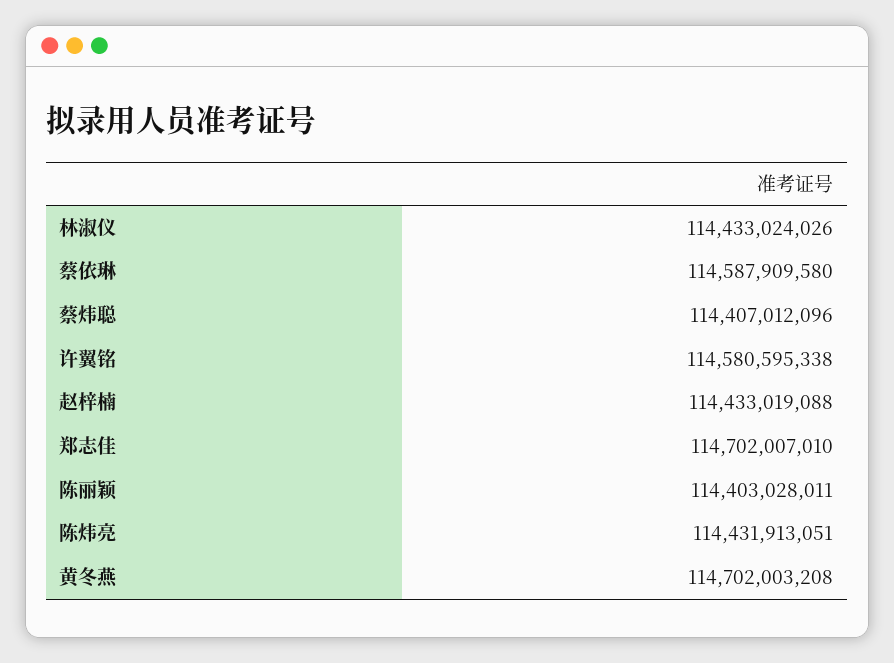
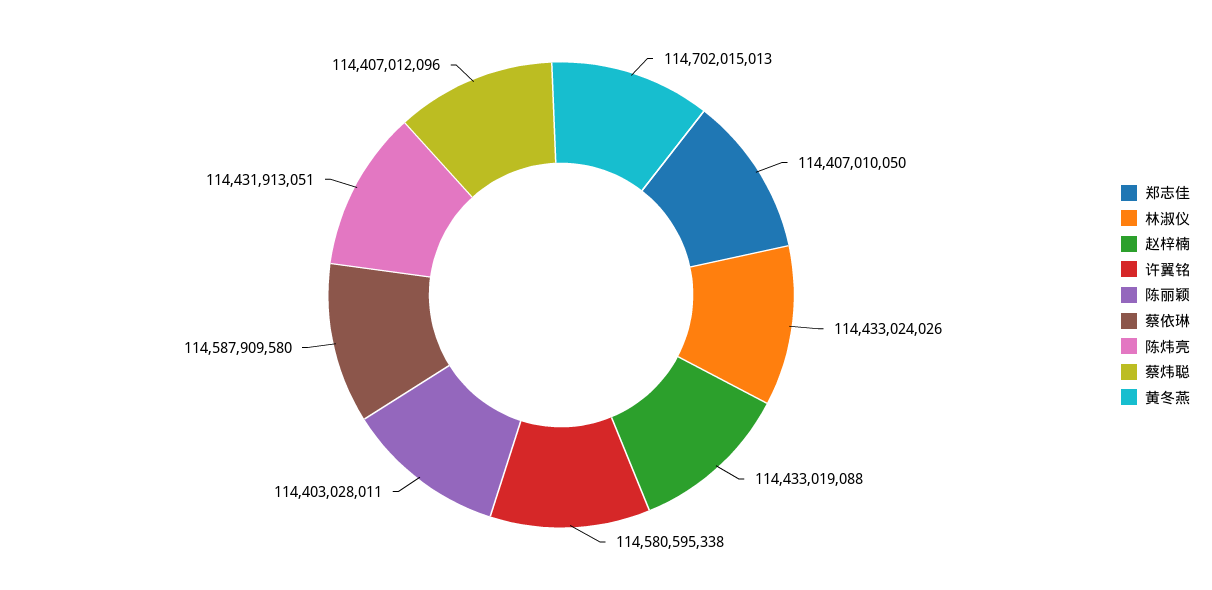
  {
    "林淑仪": 114433024026,
    "蔡依琳": 114587909580,
    "蔡炜聪": 114407012096,
    "许翼铭": 114580595338,
    "赵梓楠": 114433019088,
-   "郑志佳": 114702007010,
+   "郑志佳": 114407010050,
    "陈丽颖": 114403028011,
    "陈炜亮": 114431913051,
-   "黄冬燕": 114702003208
+   "黄冬燕": 114702015013
  }

